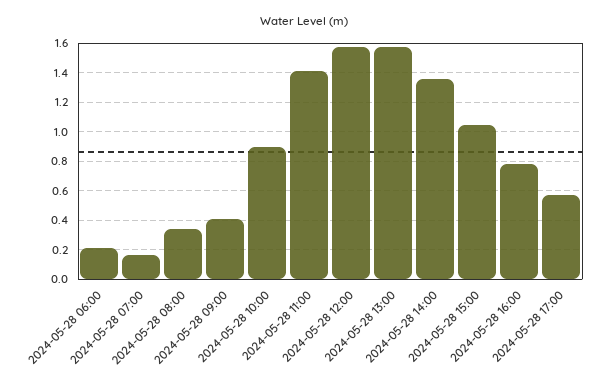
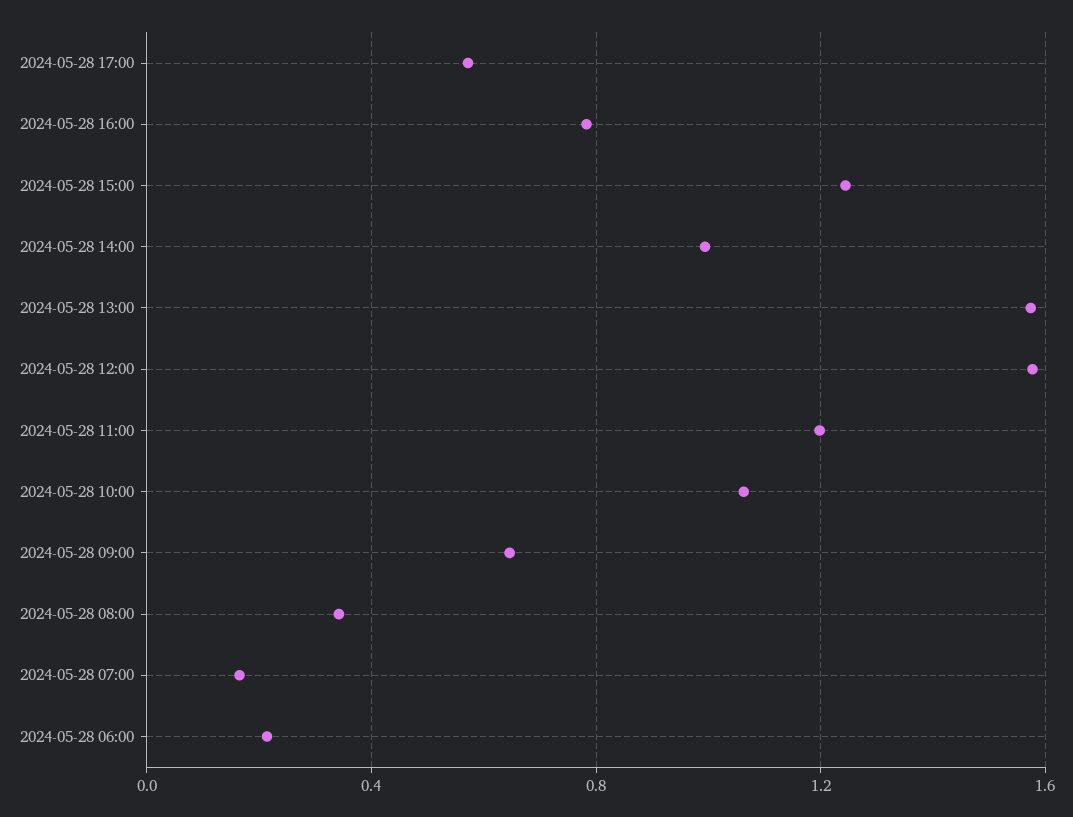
  {
    "2024-05-28 06:00": 0.2,
    "2024-05-28 07:00": 0.15,
    "2024-05-28 08:00": 0.35,
-   "2024-05-28 09:00": 0.4,
+   "2024-05-28 09:00": 0.65,
-   "2024-05-28 10:00": 0.9,
+   "2024-05-28 10:00": 1.05,
-   "2024-05-28 11:00": 1.4,
+   "2024-05-28 11:00": 1.2,
    "2024-05-28 12:00": 1.6,
    "2024-05-28 13:00": 1.55,
-   "2024-05-28 14:00": 1.35,
+   "2024-05-28 14:00": 1,
-   "2024-05-28 15:00": 1.05,
+   "2024-05-28 15:00": 1.25,
    "2024-05-28 16:00": 0.8,
    "2024-05-28 17:00": 0.55
  }

